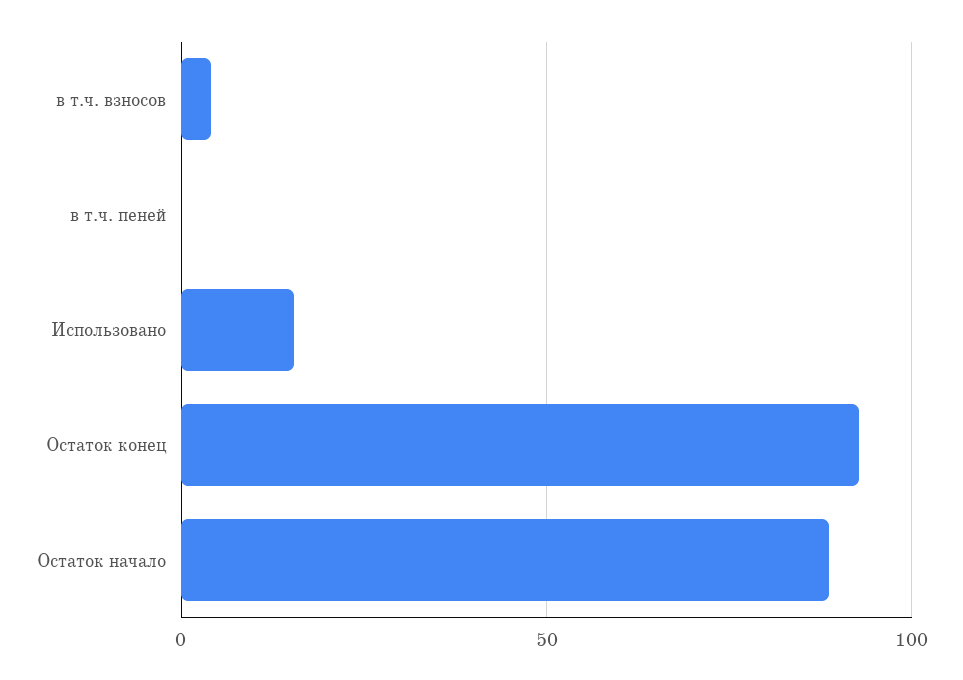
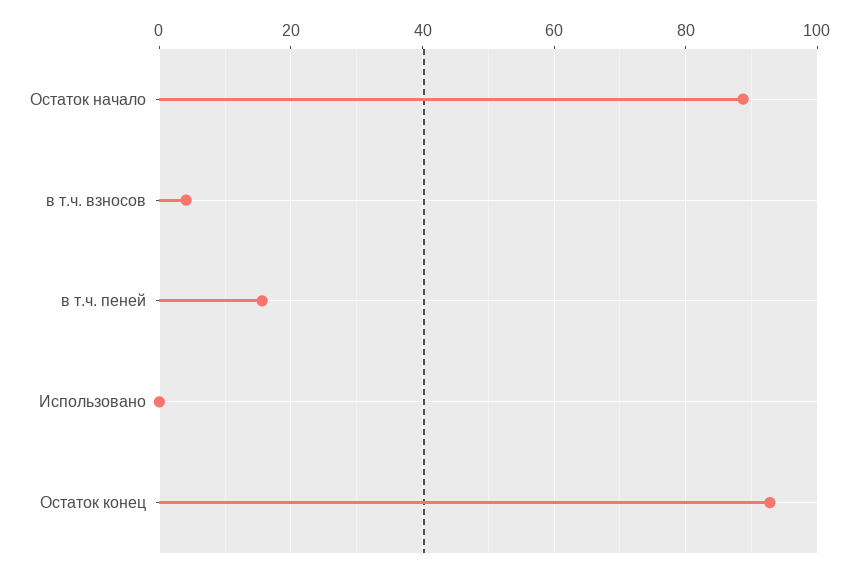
  {
    "в т.ч. взносов": 4,
-   "в т.ч. пеней": 0,
+   "в т.ч. пеней": 16,
-   "Использовано": 15,
+   "Использовано": 0,
    "Остаток конец": 92,
    "Остаток начало": 88
  }

